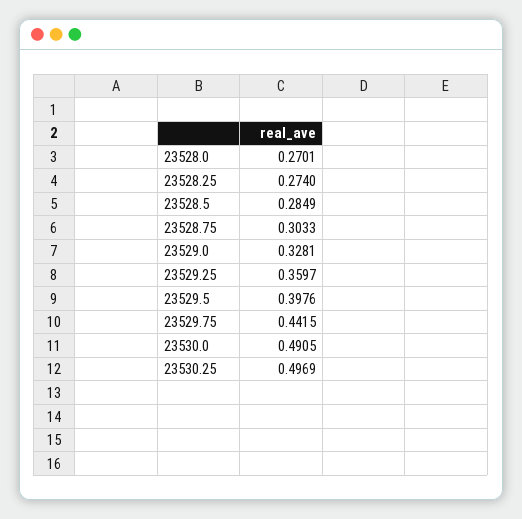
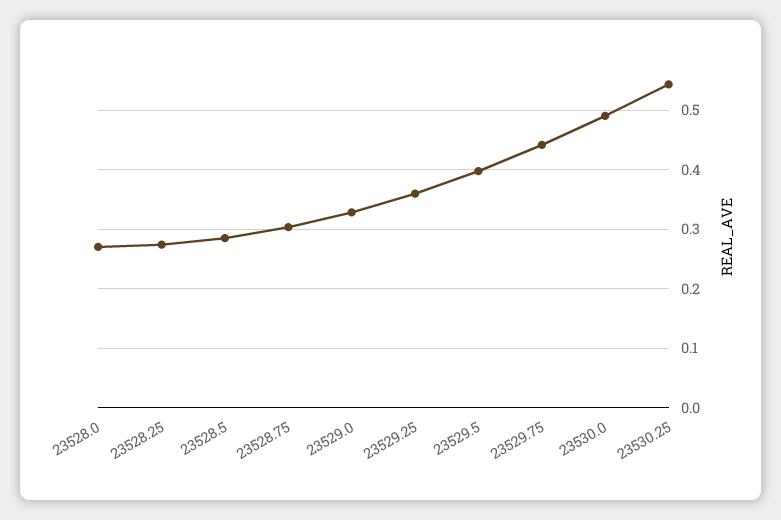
  {
    "23528.0": 0.2701,
    "23528.25": 0.274,
    "23528.5": 0.2849,
    "23528.75": 0.3033,
    "23529.0": 0.3281,
    "23529.25": 0.3597,
    "23529.5": 0.3976,
    "23529.75": 0.4415,
    "23530.0": 0.4905,
-   "23530.25": 0.4969
+   "23530.25": 0.54
  }

